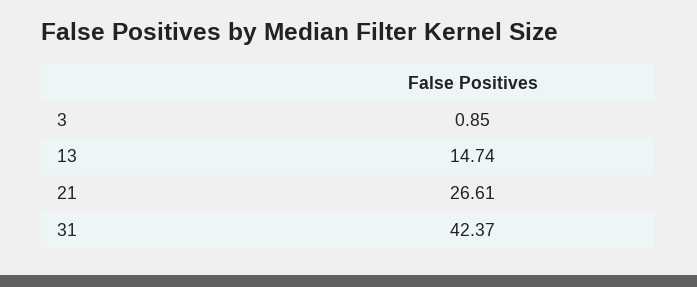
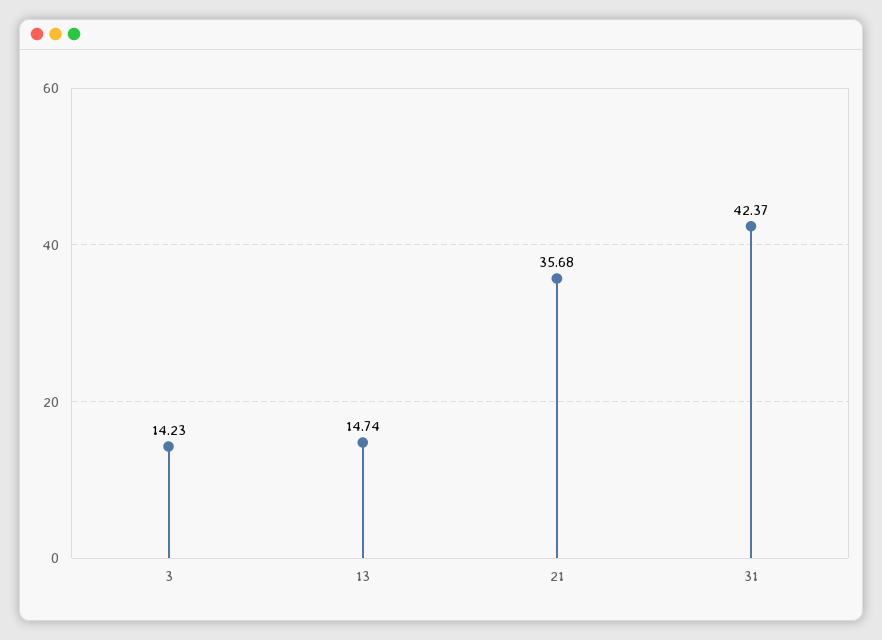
  {
-   "3": 0.85,
+   "3": 14.23,
    "13": 14.74,
-   "21": 26.61,
+   "21": 35.68,
    "31": 42.37
  }

